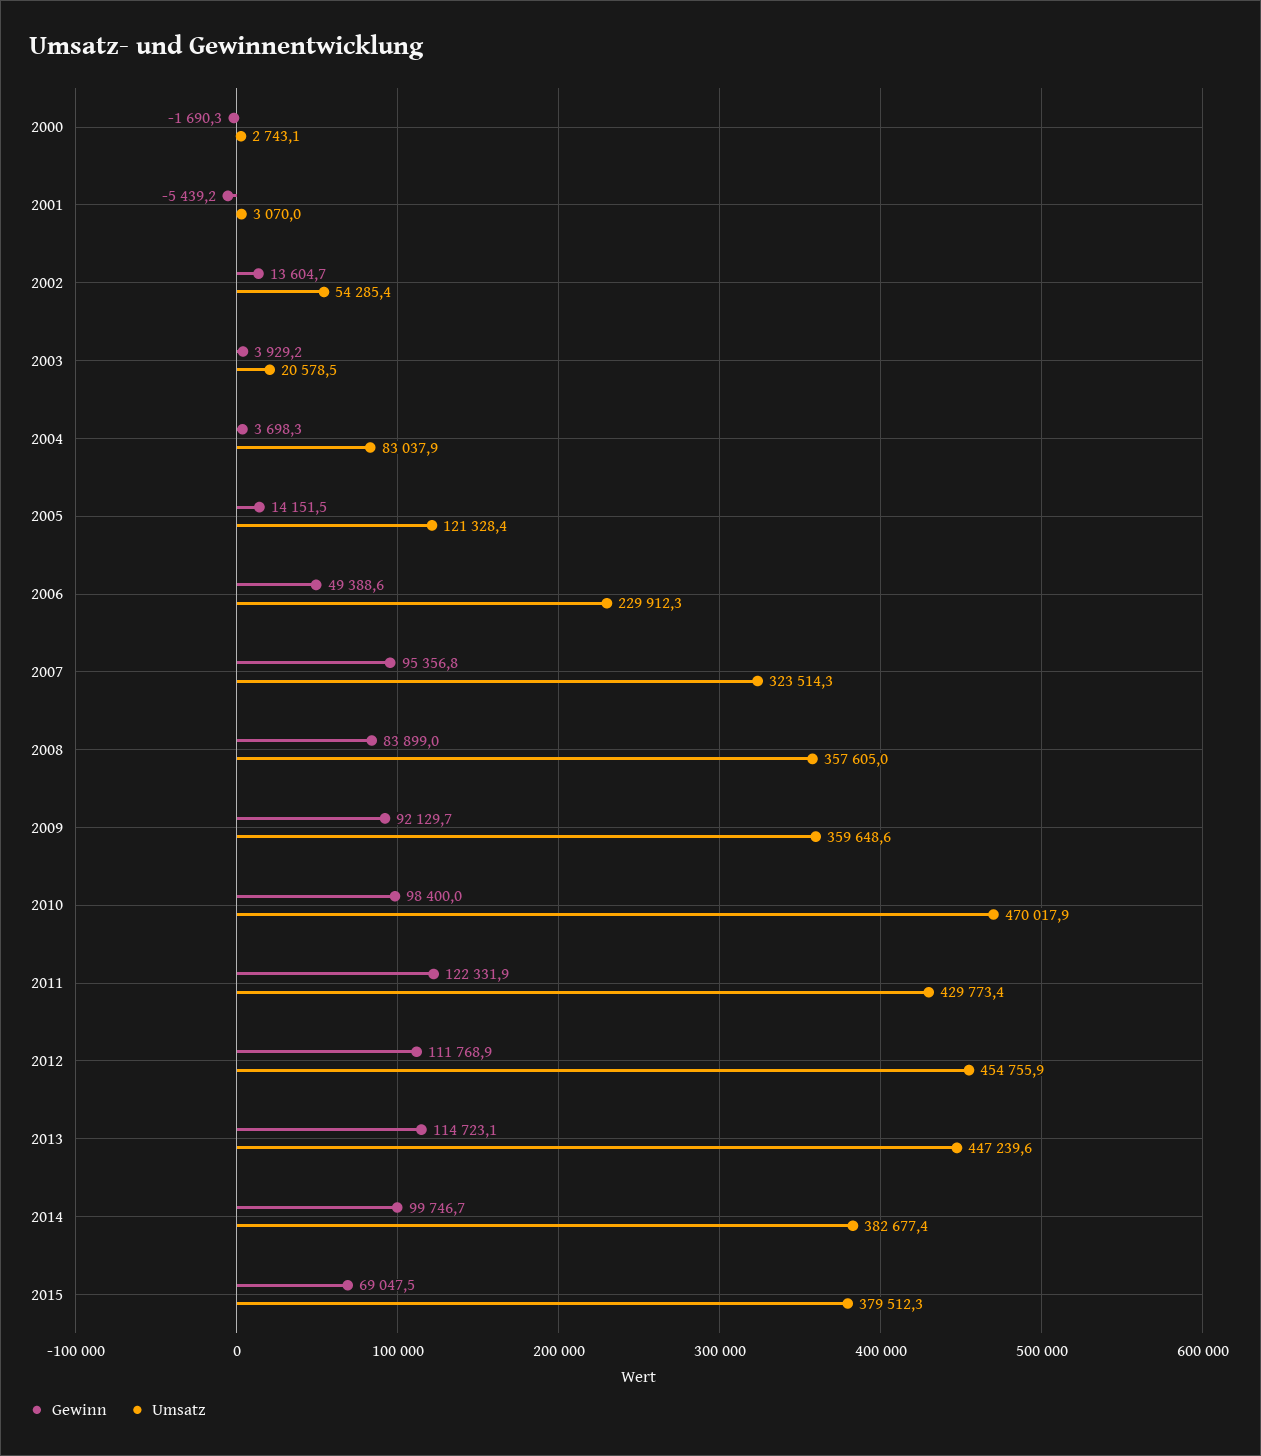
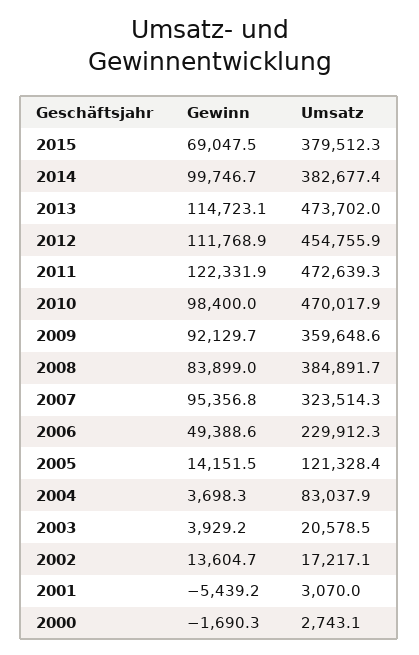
  {
    "Gewinn": {
      "2000": -1690.3,
      "2001": -5439.2,
      "2002": 13604.7,
      "2003": 3929.2,
      "2004": 3698.3,
      "2005": 14151.5,
      "2006": 49388.6,
      "2007": 95356.8,
      "2008": 83899,
      "2009": 92129.7,
      "2010": 98400,
      "2011": 122331.9,
      "2012": 111768.9,
      "2013": 114723.1,
      "2014": 99746.7,
      "2015": 69047.5
    },
    "Umsatz": {
      "2000": 2743.1,
      "2001": 3070,
-     "2002": 54285.4,
+     "2002": 17217.1,
      "2003": 20578.5,
      "2004": 83037.9,
      "2005": 121328.4,
      "2006": 229912.3,
      "2007": 323514.3,
-     "2008": 357605,
+     "2008": 384891.7,
      "2009": 359648.6,
      "2010": 470017.9,
-     "2011": 429773.4,
+     "2011": 472639.3,
      "2012": 454755.9,
-     "2013": 447239.6,
+     "2013": 473702,
      "2014": 382677.4,
      "2015": 379512.3
    }
  }

